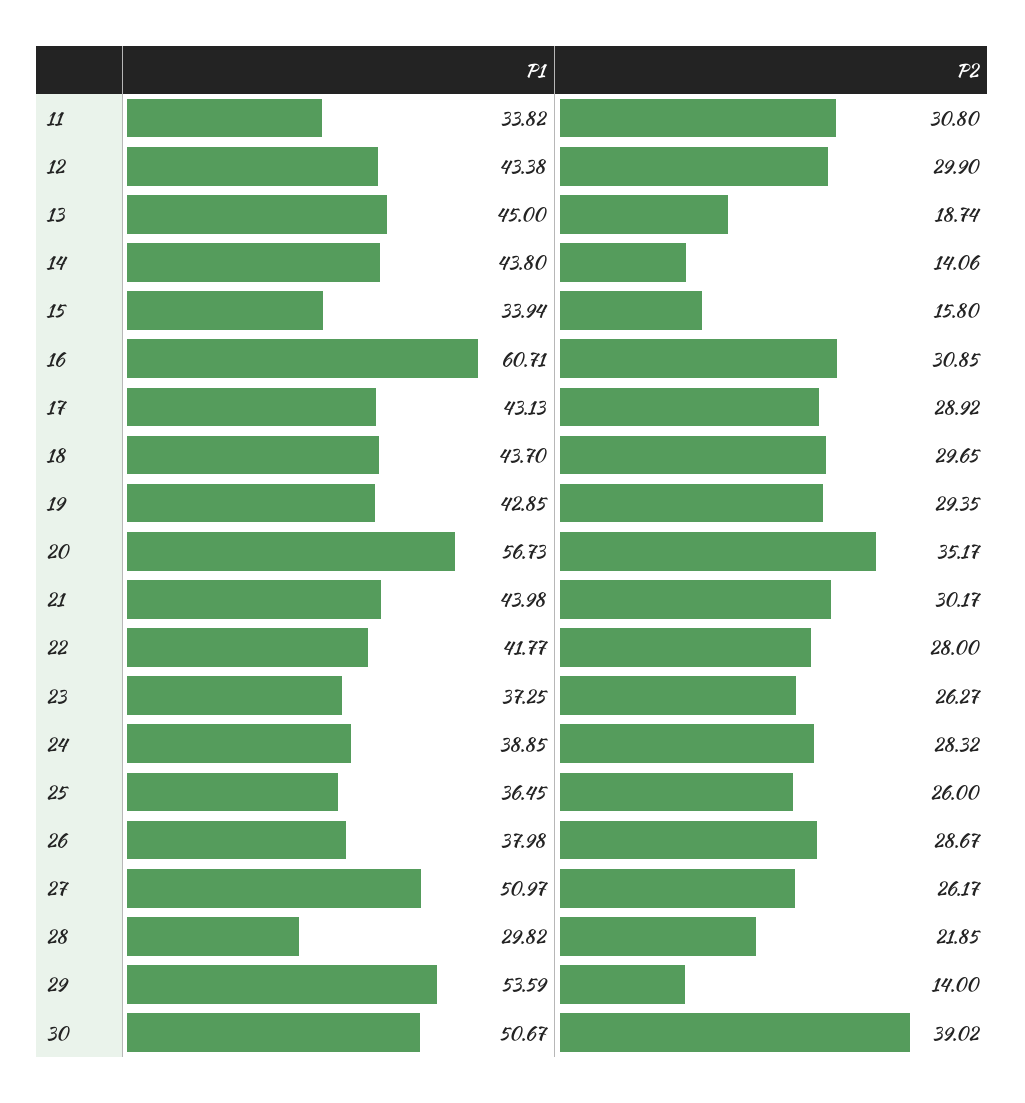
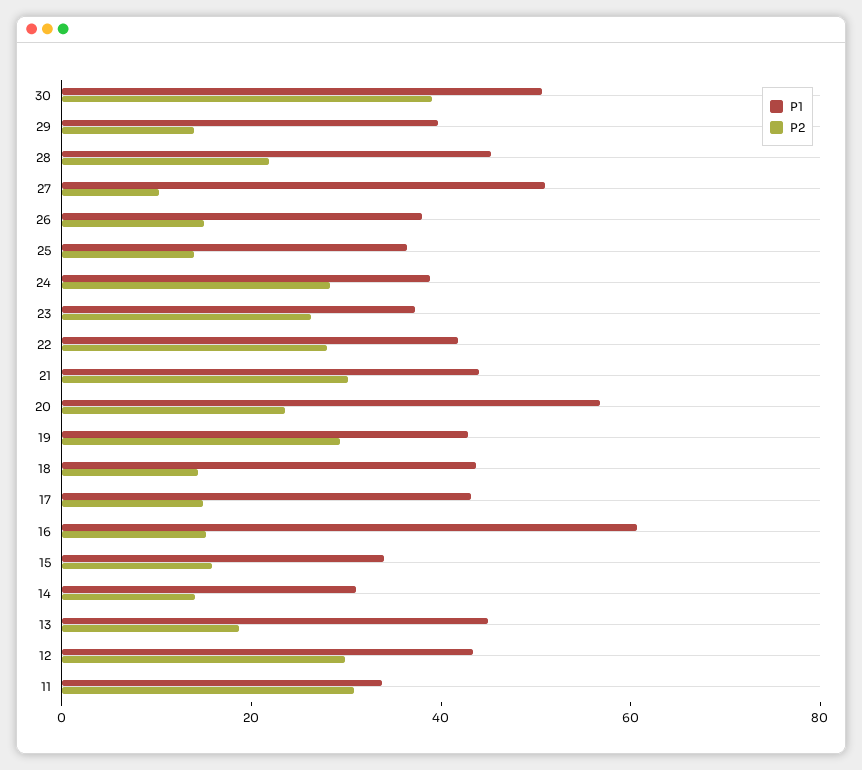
  {
    "P1": {
      "11": 33.82,
      "12": 43.38,
      "13": 45,
-     "14": 43.8,
+     "14": 30,
      "15": 33.94,
      "16": 60.71,
      "17": 43.13,
      "18": 43.7,
      "19": 42.85,
      "20": 56.73,
      "21": 43.98,
      "22": 41.77,
      "23": 37.25,
      "24": 38.85,
      "25": 36.45,
      "26": 37.98,
      "27": 50.97,
-     "28": 29.82,
+     "28": 45,
-     "29": 53.59,
+     "29": 40,
      "30": 50.67
    },
    "P2": {
      "11": 30.8,
      "12": 29.9,
      "13": 18.74,
      "14": 14.06,
      "15": 15.8,
-     "16": 30.85,
+     "16": 15,
-     "17": 28.92,
+     "17": 15,
-     "18": 29.65,
+     "18": 15,
      "19": 29.35,
-     "20": 35.17,
+     "20": 25,
      "21": 30.17,
      "22": 28,
      "23": 26.27,
      "24": 28.32,
-     "25": 26,
+     "25": 15,
-     "26": 28.67,
+     "26": 15,
-     "27": 26.17,
+     "27": 10,
      "28": 21.85,
      "29": 14,
      "30": 39.02
    }
  }

